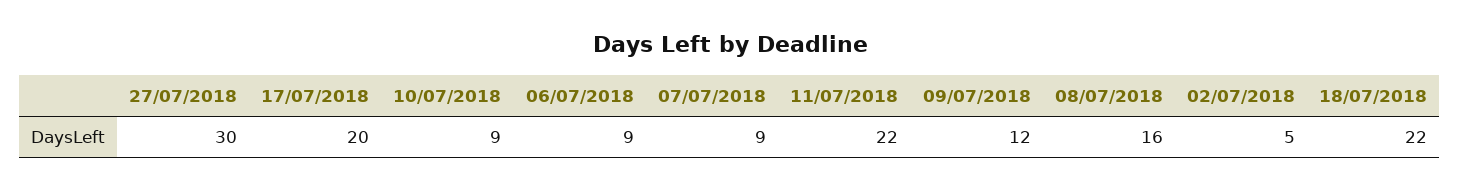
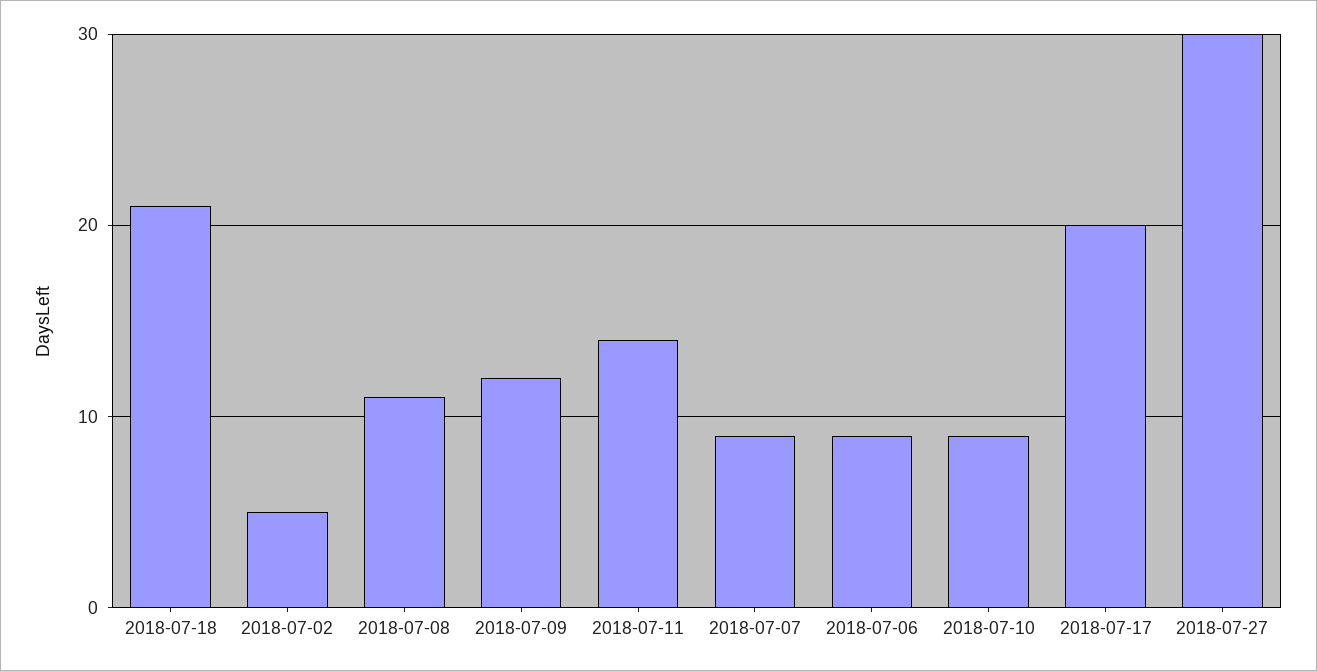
  {
    "27/07/2018": 30,
    "17/07/2018": 20,
    "10/07/2018": 9,
    "06/07/2018": 9,
    "07/07/2018": 9,
-   "11/07/2018": 22,
+   "11/07/2018": 14,
    "09/07/2018": 12,
-   "08/07/2018": 16,
+   "08/07/2018": 11,
    "02/07/2018": 5,
-   "18/07/2018": 22
+   "18/07/2018": 21
  }

